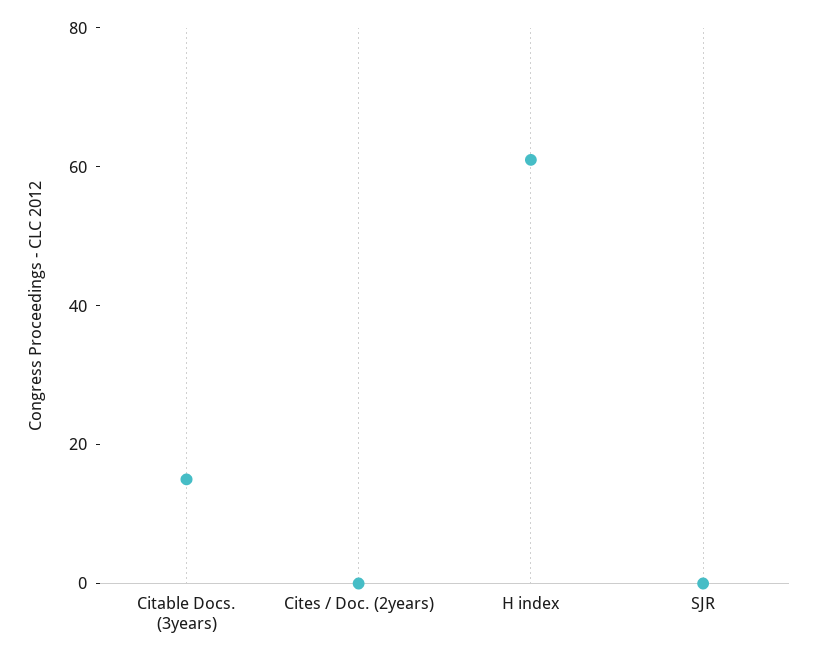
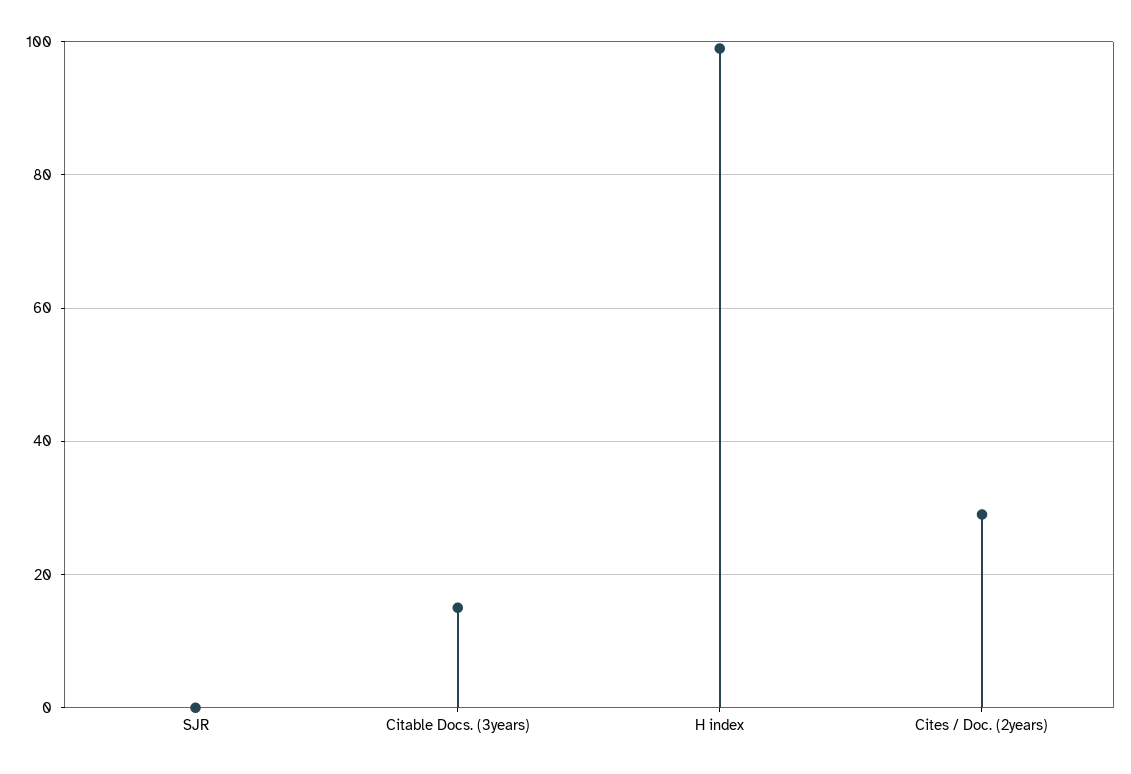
  {
    "Citable Docs. (3years)": 15,
-   "Cites / Doc. (2years)": 0,
+   "Cites / Doc. (2years)": 30,
-   "H index": 60,
+   "H index": 100,
    "SJR": 0
  }

